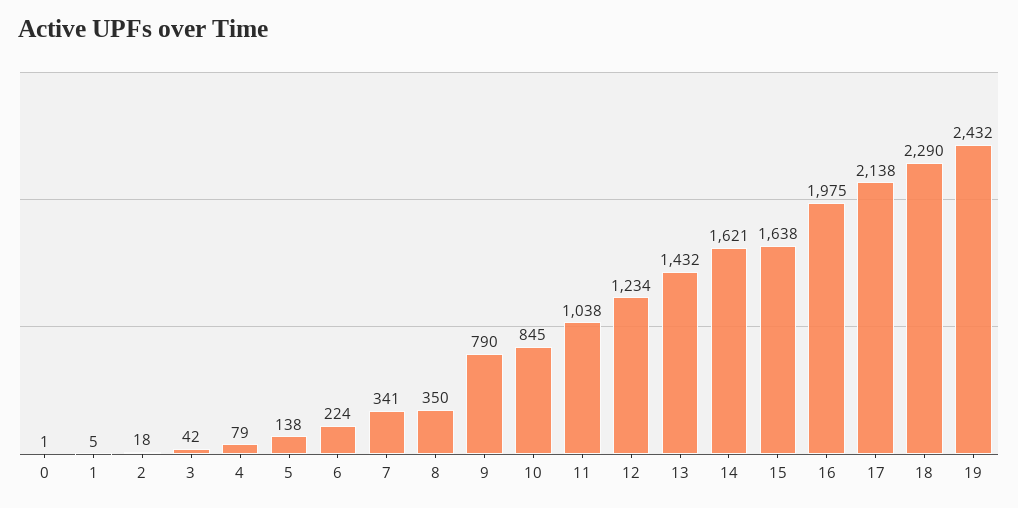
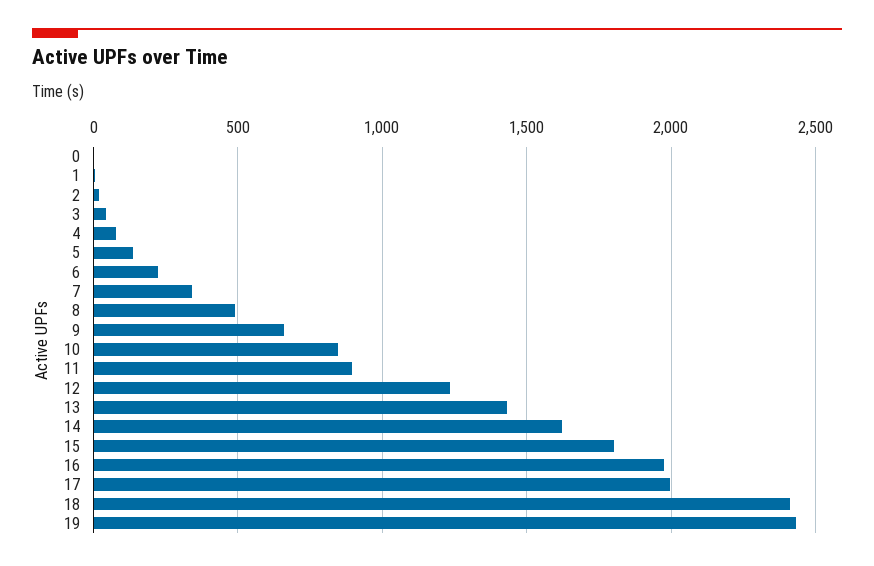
  {
    "0": 1,
    "1": 5,
    "2": 18,
    "3": 42,
    "4": 79,
    "5": 138,
    "6": 224,
    "7": 341,
-   "8": 350,
+   "8": 500,
-   "9": 790,
+   "9": 650,
    "10": 845,
-   "11": 1038,
+   "11": 900,
    "12": 1234,
    "13": 1432,
    "14": 1621,
-   "15": 1638,
+   "15": 1800,
    "16": 1975,
-   "17": 2138,
+   "17": 2000,
-   "18": 2290,
+   "18": 2400,
    "19": 2432
  }

